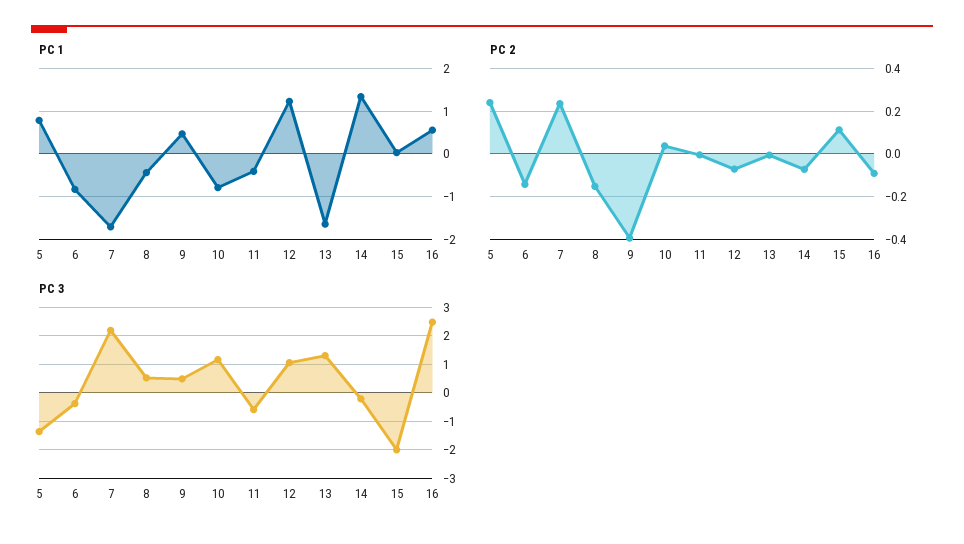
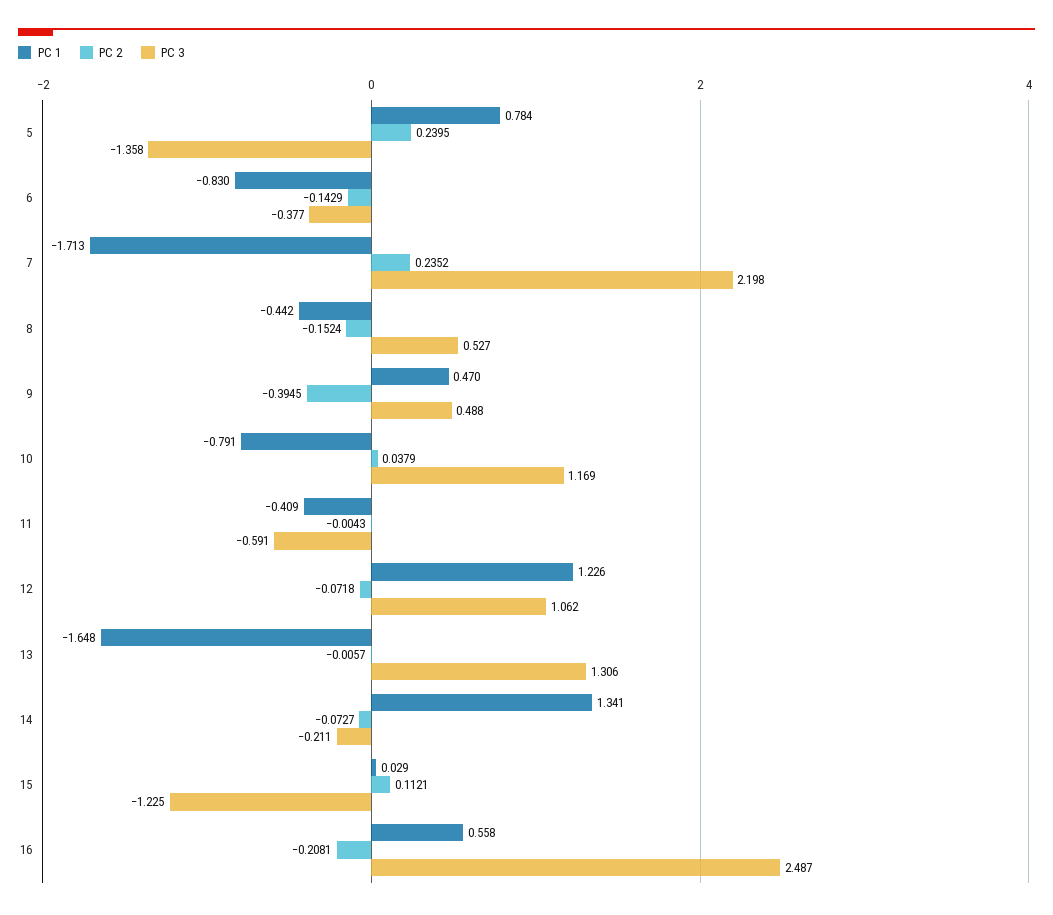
  {
    "PC 1": {
      "5": 0.784,
      "6": -0.83,
      "7": -1.713,
      "8": -0.442,
      "9": 0.47,
      "10": -0.791,
      "11": -0.409,
      "12": 1.226,
      "13": -1.648,
      "14": 1.341,
      "15": 0.029,
      "16": 0.558
    },
    "PC 2": {
      "5": 0.2395,
      "6": -0.1429,
      "7": 0.2352,
      "8": -0.1524,
      "9": -0.3945,
      "10": 0.0379,
      "11": -0.0043,
      "12": -0.0718,
      "13": -0.0057,
      "14": -0.0727,
      "15": 0.1121,
-     "16": -0.1
+     "16": -0.2081
    },
    "PC 3": {
      "5": -1.358,
      "6": -0.377,
      "7": 2.198,
      "8": 0.527,
      "9": 0.488,
      "10": 1.169,
      "11": -0.591,
      "12": 1.062,
      "13": 1.306,
      "14": -0.211,
-     "15": -2,
+     "15": -1.225,
      "16": 2.487
    }
  }

